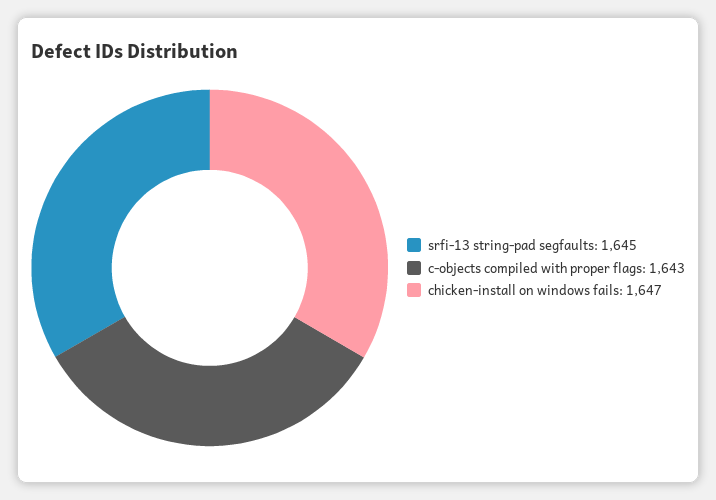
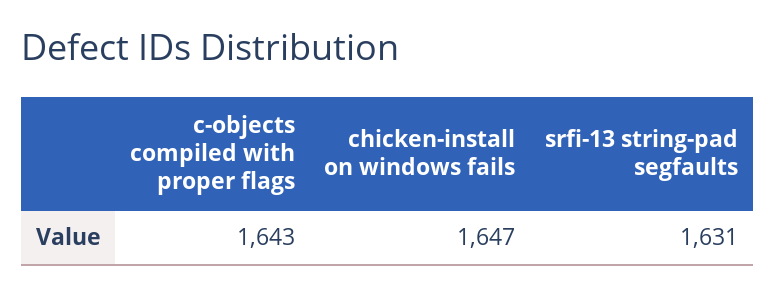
  {
-   "srfi-13 string-pad segfaults": 1645,
+   "srfi-13 string-pad segfaults": 1631,
    "c-objects compiled with proper flags": 1643,
    "chicken-install on windows fails": 1647
  }

